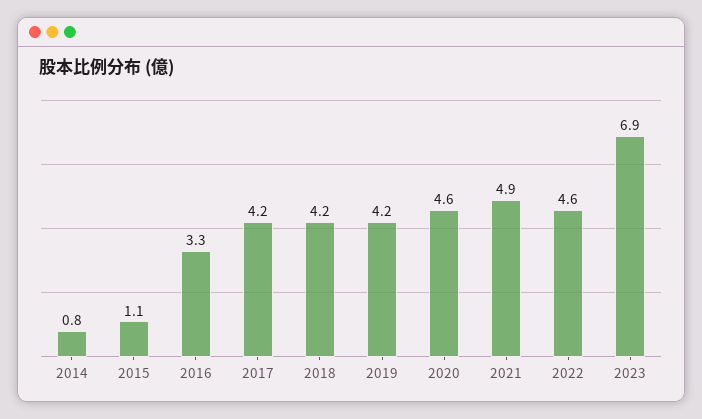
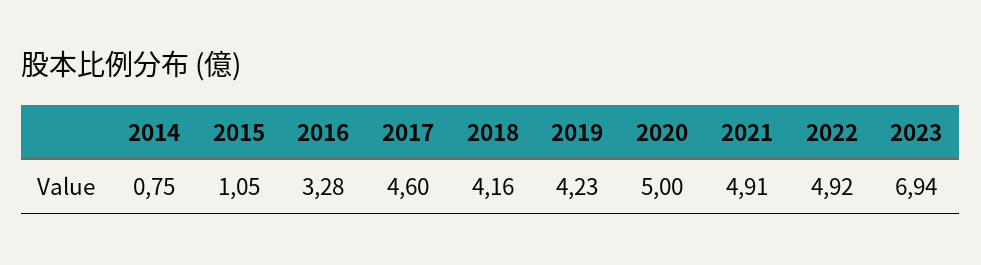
  {
    "2014": 0.75,
    "2015": 1.05,
    "2016": 3.28,
-   "2017": 4.2,
+   "2017": 4.6,
    "2018": 4.16,
    "2019": 4.23,
-   "2020": 4.6,
+   "2020": 5,
    "2021": 4.91,
-   "2022": 4.6,
+   "2022": 4.92,
    "2023": 6.94
  }

